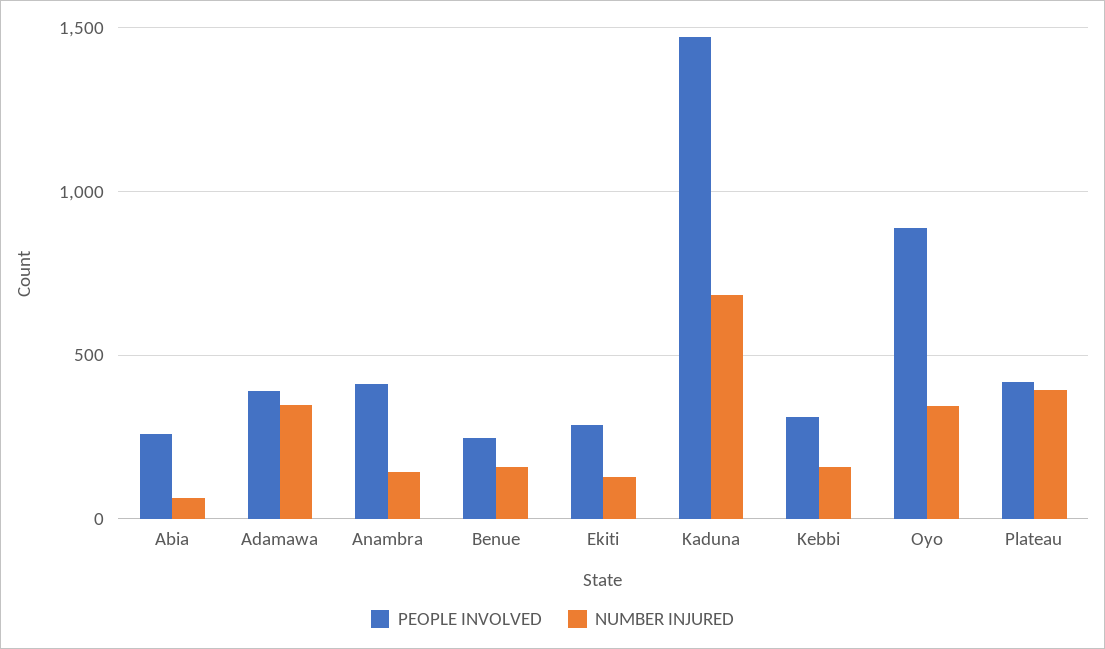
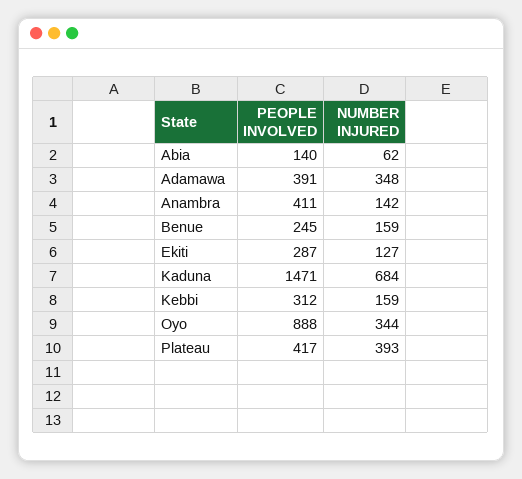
  {
    "PEOPLE INVOLVED": {
-     "Abia": 250,
+     "Abia": 140,
      "Adamawa": 391,
      "Anambra": 411,
      "Benue": 245,
      "Ekiti": 287,
      "Kaduna": 1471,
      "Kebbi": 312,
      "Oyo": 888,
      "Plateau": 417
    },
    "NUMBER INJURED": {
      "Abia": 62,
      "Adamawa": 348,
      "Anambra": 142,
      "Benue": 159,
      "Ekiti": 127,
      "Kaduna": 684,
      "Kebbi": 159,
      "Oyo": 344,
      "Plateau": 393
    }
  }

